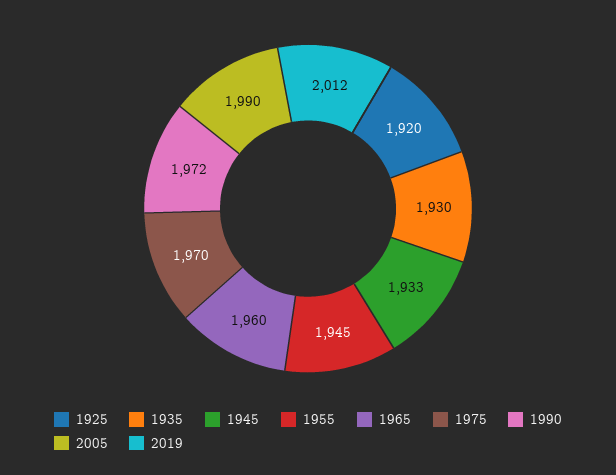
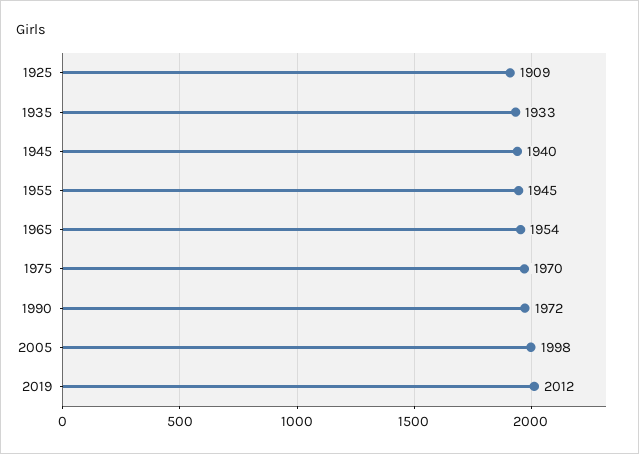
  {
-   "1925": 1920,
+   "1925": 1909,
-   "1935": 1930,
+   "1935": 1933,
-   "1945": 1933,
+   "1945": 1940,
    "1955": 1945,
-   "1965": 1960,
+   "1965": 1954,
    "1975": 1970,
    "1990": 1972,
-   "2005": 1990,
+   "2005": 1998,
    "2019": 2012
  }

